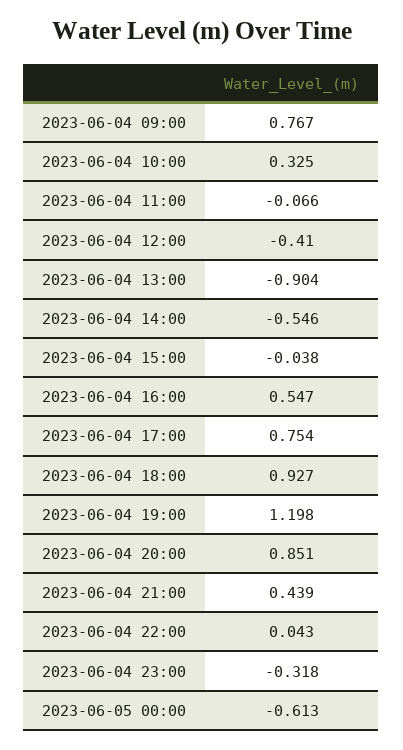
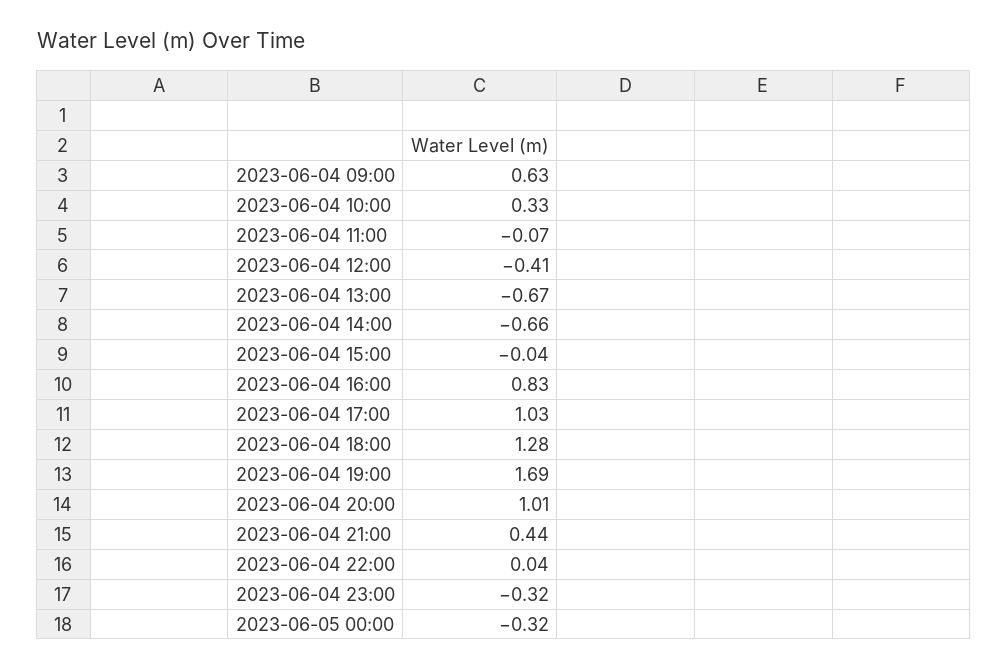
  {
-   "2023-06-04 09:00": 0.767,
+   "2023-06-04 09:00": 0.63,
    "2023-06-04 10:00": 0.325,
    "2023-06-04 11:00": -0.066,
    "2023-06-04 12:00": -0.41,
-   "2023-06-04 13:00": -0.904,
+   "2023-06-04 13:00": -0.67,
-   "2023-06-04 14:00": -0.546,
+   "2023-06-04 14:00": -0.66,
    "2023-06-04 15:00": -0.038,
-   "2023-06-04 16:00": 0.547,
+   "2023-06-04 16:00": 0.83,
-   "2023-06-04 17:00": 0.754,
+   "2023-06-04 17:00": 1.03,
-   "2023-06-04 18:00": 0.927,
+   "2023-06-04 18:00": 1.28,
-   "2023-06-04 19:00": 1.198,
+   "2023-06-04 19:00": 1.69,
-   "2023-06-04 20:00": 0.851,
+   "2023-06-04 20:00": 1.01,
    "2023-06-04 21:00": 0.439,
    "2023-06-04 22:00": 0.043,
    "2023-06-04 23:00": -0.318,
-   "2023-06-05 00:00": -0.613
+   "2023-06-05 00:00": -0.32
  }

